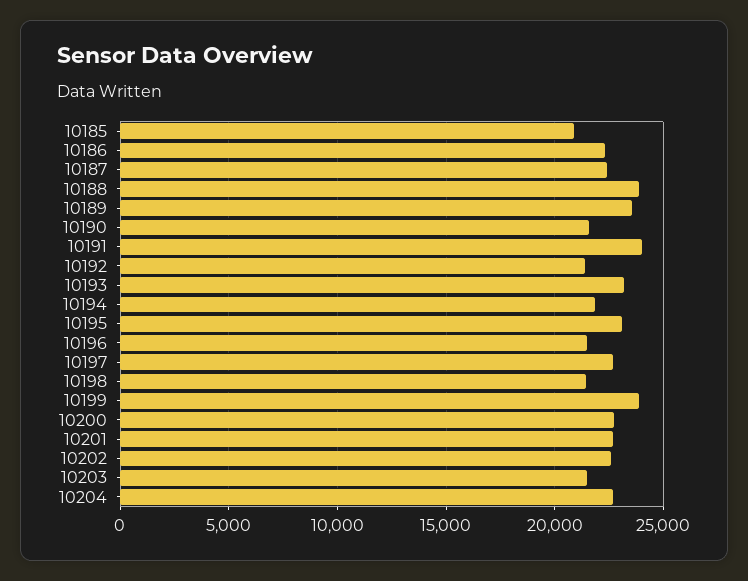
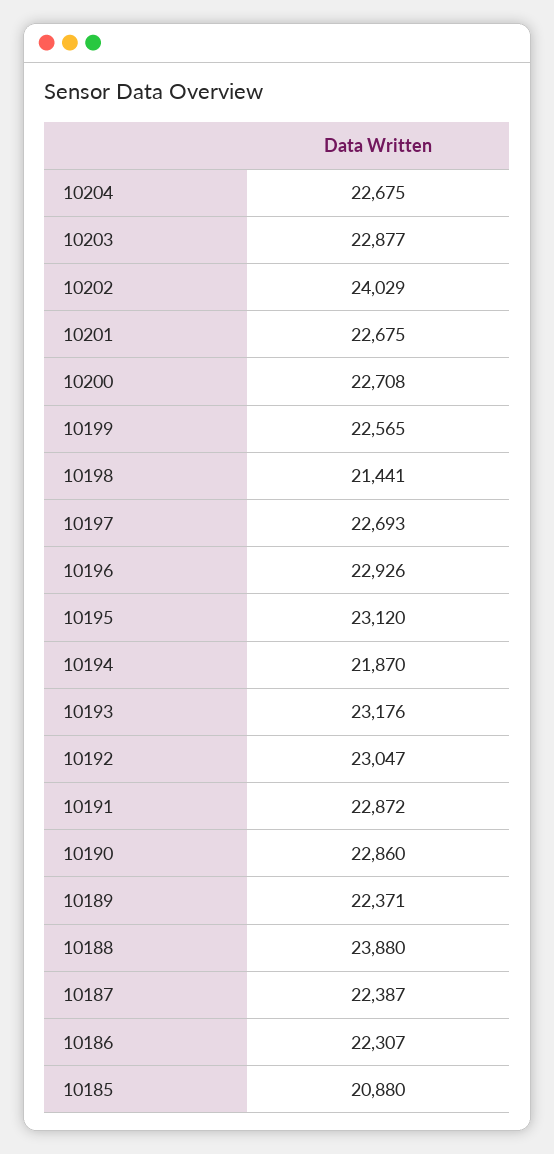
  {
    "10185": 20880,
    "10186": 22307,
    "10187": 22387,
    "10188": 23880,
-   "10189": 23500,
+   "10189": 22371,
-   "10190": 21500,
+   "10190": 22860,
-   "10191": 24000,
+   "10191": 22872,
-   "10192": 21500,
+   "10192": 23047,
    "10193": 23176,
    "10194": 21870,
    "10195": 23120,
-   "10196": 21500,
+   "10196": 22926,
    "10197": 22693,
    "10198": 21441,
-   "10199": 24000,
+   "10199": 22565,
    "10200": 22708,
    "10201": 22675,
-   "10202": 22500,
+   "10202": 24029,
-   "10203": 21500,
+   "10203": 22877,
    "10204": 22675
  }

